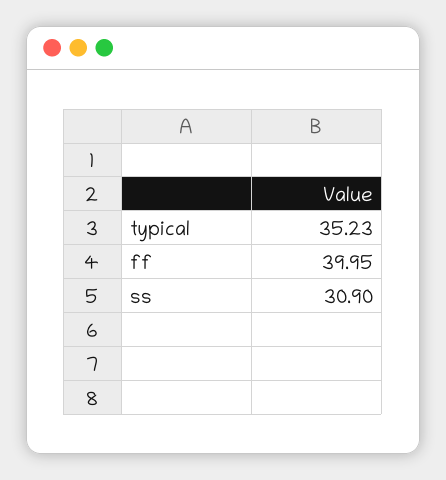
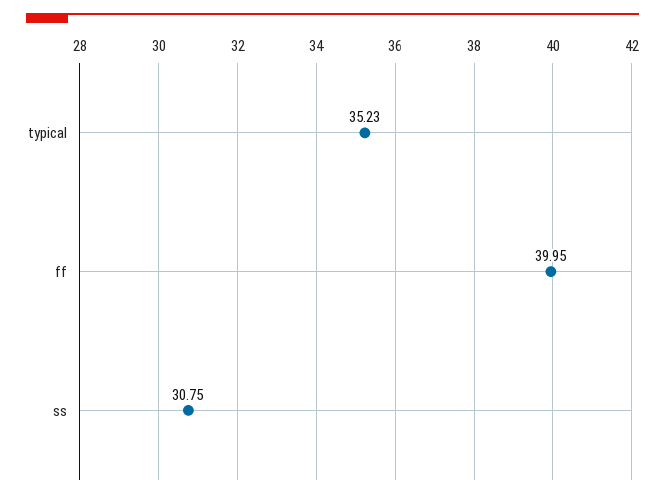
  {
    "typical": 35.23,
    "ff": 39.95,
-   "ss": 30.9
+   "ss": 30.75
  }

